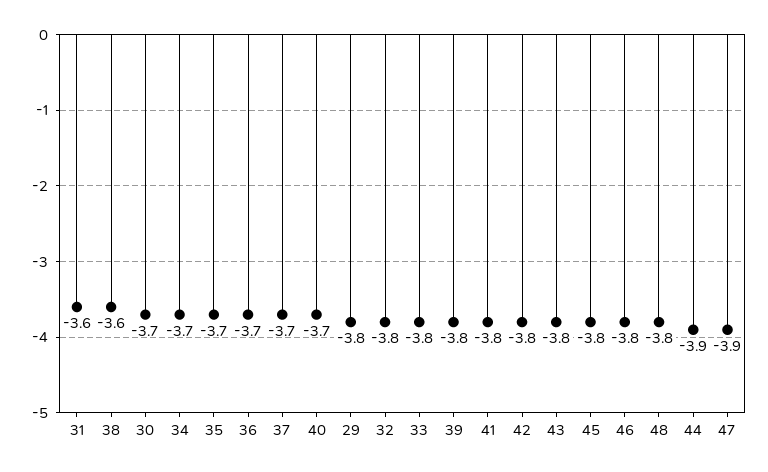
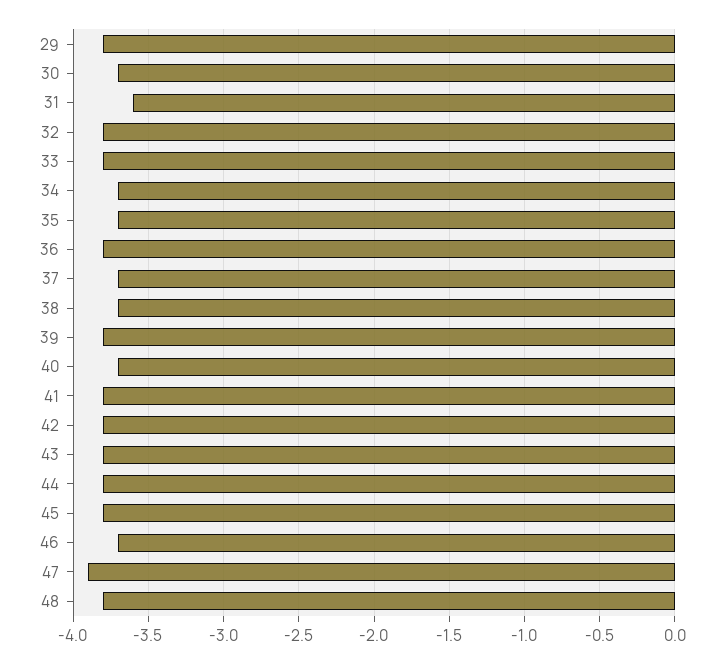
  {
    "31": -3.6,
-   "38": -3.6,
+   "38": -3.7,
    "30": -3.7,
    "34": -3.7,
    "35": -3.7,
-   "36": -3.7,
+   "36": -3.8,
    "37": -3.7,
    "40": -3.7,
    "29": -3.8,
    "32": -3.8,
    "33": -3.8,
    "39": -3.8,
    "41": -3.8,
    "42": -3.8,
    "43": -3.8,
    "45": -3.8,
-   "46": -3.8,
+   "46": -3.7,
    "48": -3.8,
-   "44": -3.9,
+   "44": -3.8,
    "47": -3.9
  }

